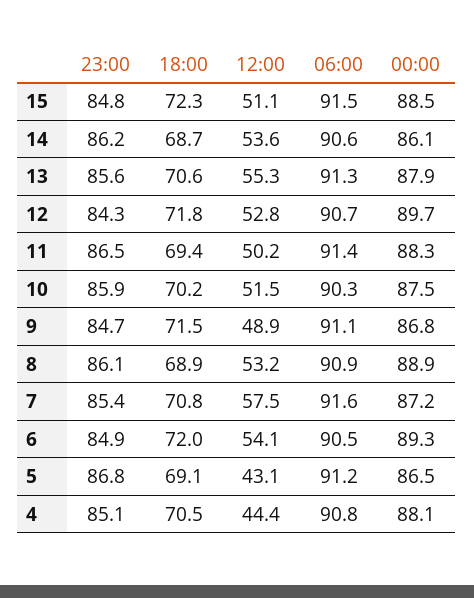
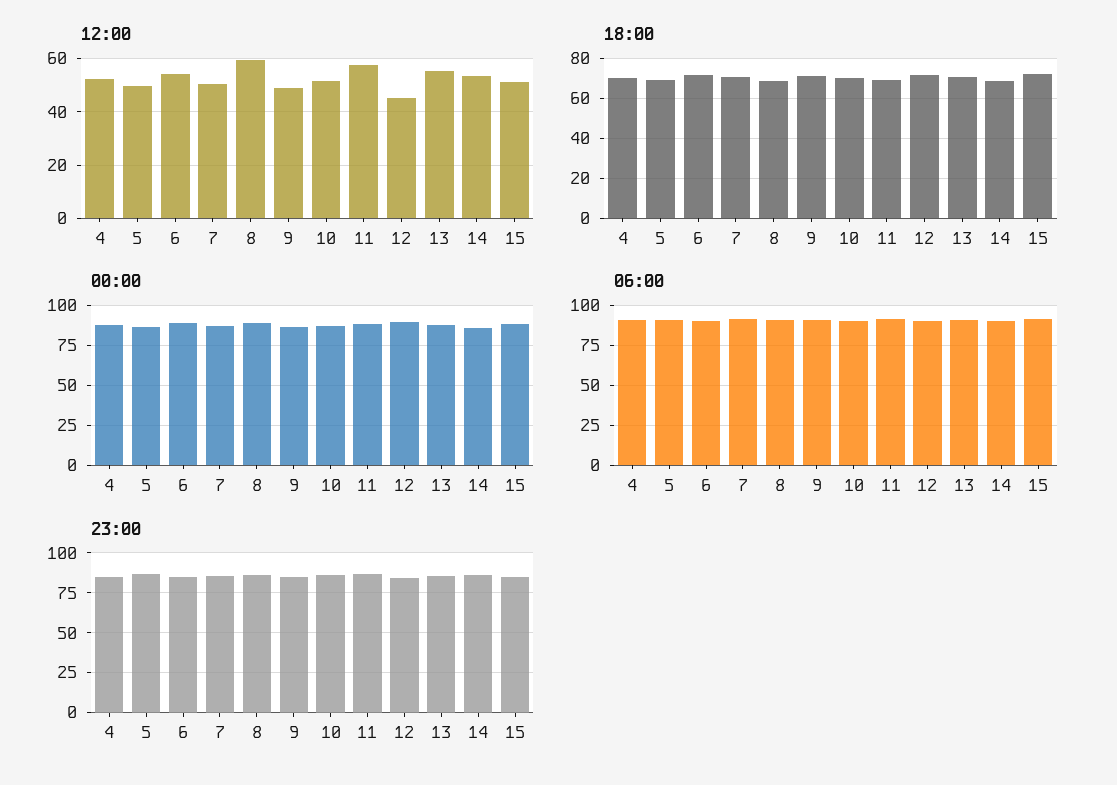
  {
    "23:00": {
      "15": 84.8,
      "14": 86.2,
      "13": 85.6,
      "12": 84.3,
      "11": 86.5,
      "10": 85.9,
      "9": 84.7,
      "8": 86.1,
      "7": 85.4,
      "6": 84.9,
      "5": 86.8,
      "4": 85.1
    },
    "18:00": {
      "15": 72.3,
      "14": 68.7,
      "13": 70.6,
      "12": 71.8,
      "11": 69.4,
      "10": 70.2,
      "9": 71.5,
      "8": 68.9,
      "7": 70.8,
      "6": 72,
      "5": 69.1,
      "4": 70.5
    },
    "12:00": {
      "15": 51.1,
      "14": 53.6,
      "13": 55.3,
-     "12": 52.8,
+     "12": 45,
-     "11": 50.2,
+     "11": 57.5,
      "10": 51.5,
      "9": 48.9,
-     "8": 53.2,
+     "8": 60,
-     "7": 57.5,
+     "7": 50,
      "6": 54.1,
-     "5": 43.1,
+     "5": 50,
-     "4": 44.4
+     "4": 52.5
    },
    "06:00": {
      "15": 91.5,
      "14": 90.6,
      "13": 91.3,
      "12": 90.7,
      "11": 91.4,
      "10": 90.3,
      "9": 91.1,
      "8": 90.9,
      "7": 91.6,
      "6": 90.5,
      "5": 91.2,
      "4": 90.8
    },
    "00:00": {
      "15": 88.5,
      "14": 86.1,
      "13": 87.9,
      "12": 89.7,
      "11": 88.3,
      "10": 87.5,
      "9": 86.8,
      "8": 88.9,
      "7": 87.2,
      "6": 89.3,
      "5": 86.5,
      "4": 88.1
    }
  }

